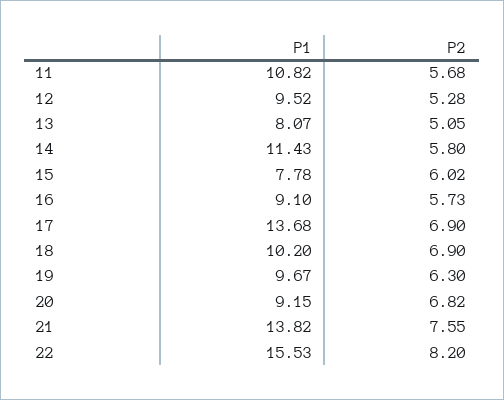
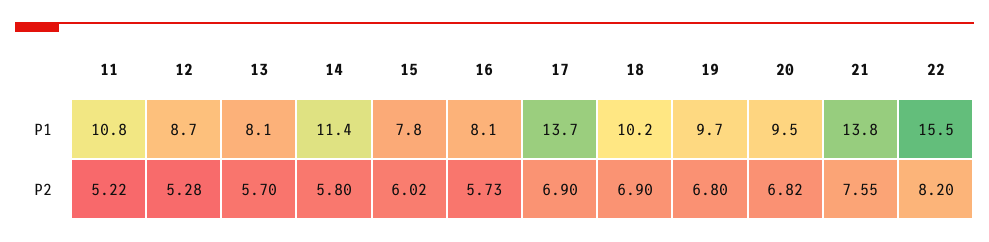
  {
    "P1": {
      "11": 10.82,
-     "12": 9.52,
+     "12": 8.7,
      "13": 8.07,
      "14": 11.43,
      "15": 7.78,
-     "16": 9.1,
+     "16": 8.1,
      "17": 13.68,
      "18": 10.2,
      "19": 9.67,
-     "20": 9.15,
+     "20": 9.5,
      "21": 13.82,
      "22": 15.53
    },
    "P2": {
-     "11": 5.68,
+     "11": 5.22,
      "12": 5.28,
-     "13": 5.05,
+     "13": 5.7,
      "14": 5.8,
      "15": 6.02,
      "16": 5.73,
      "17": 6.9,
      "18": 6.9,
-     "19": 6.3,
+     "19": 6.8,
      "20": 6.82,
      "21": 7.55,
      "22": 8.2
    }
  }

